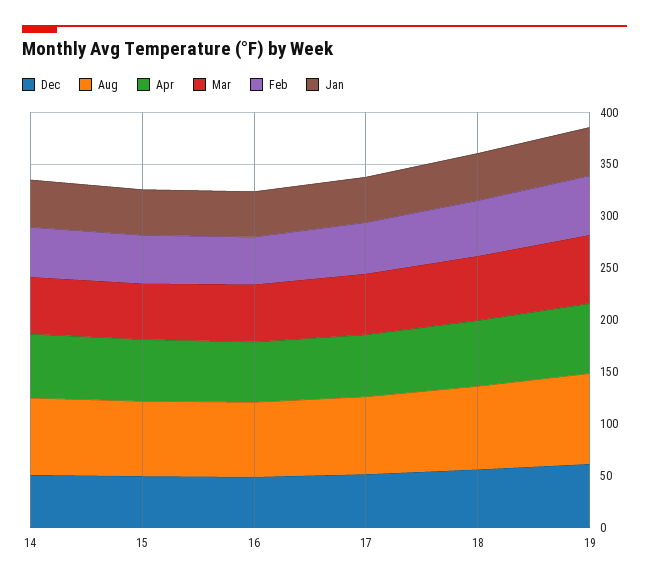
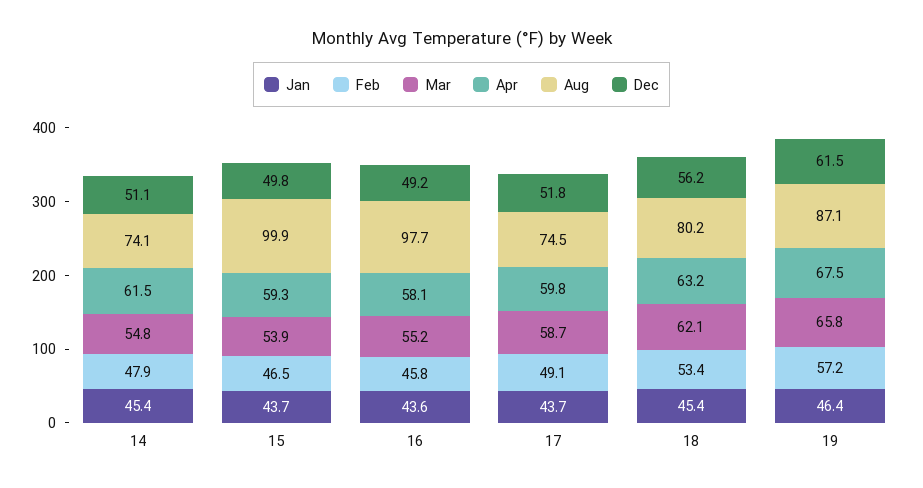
  {
    "Dec": {
      "14": 51.1,
      "15": 49.8,
      "16": 49.2,
      "17": 51.8,
      "18": 56.2,
      "19": 61.5
    },
    "Aug": {
      "14": 74.1,
-     "15": 70,
+     "15": 99.9,
-     "16": 70,
+     "16": 97.7,
      "17": 74.5,
      "18": 80.2,
      "19": 87.1
    },
    "Apr": {
      "14": 61.5,
      "15": 59.3,
      "16": 58.1,
      "17": 59.8,
      "18": 63.2,
      "19": 67.5
    },
    "Mar": {
      "14": 54.8,
      "15": 53.9,
      "16": 55.2,
      "17": 58.7,
      "18": 62.1,
      "19": 65.8
    },
    "Feb": {
      "14": 47.9,
      "15": 46.5,
      "16": 45.8,
      "17": 49.1,
      "18": 53.4,
      "19": 57.2
    },
    "Jan": {
      "14": 45.4,
      "15": 43.7,
      "16": 43.6,
      "17": 43.7,
      "18": 45.4,
      "19": 46.4
    }
  }

